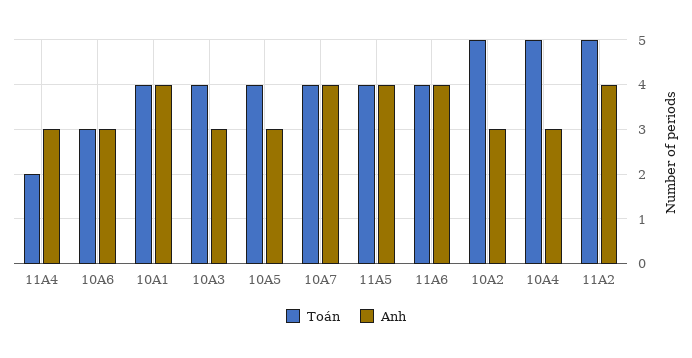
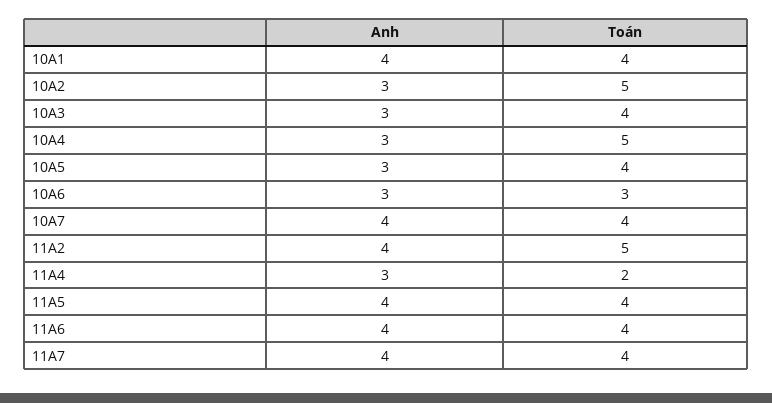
  {
    "Toán": {
      "11A4": 2,
      "10A6": 3,
      "10A1": 4,
      "10A3": 4,
      "10A5": 4,
      "10A7": 4,
      "11A5": 4,
      "11A6": 4,
      "10A2": 5,
      "10A4": 5,
-     "11A2": 5
+     "11A2": 5,
+     "11A7": 4
    },
    "Anh": {
      "11A4": 3,
      "10A6": 3,
      "10A1": 4,
      "10A3": 3,
      "10A5": 3,
      "10A7": 4,
      "11A5": 4,
      "11A6": 4,
      "10A2": 3,
      "10A4": 3,
-     "11A2": 4
+     "11A2": 4,
+     "11A7": 4
    }
  }

